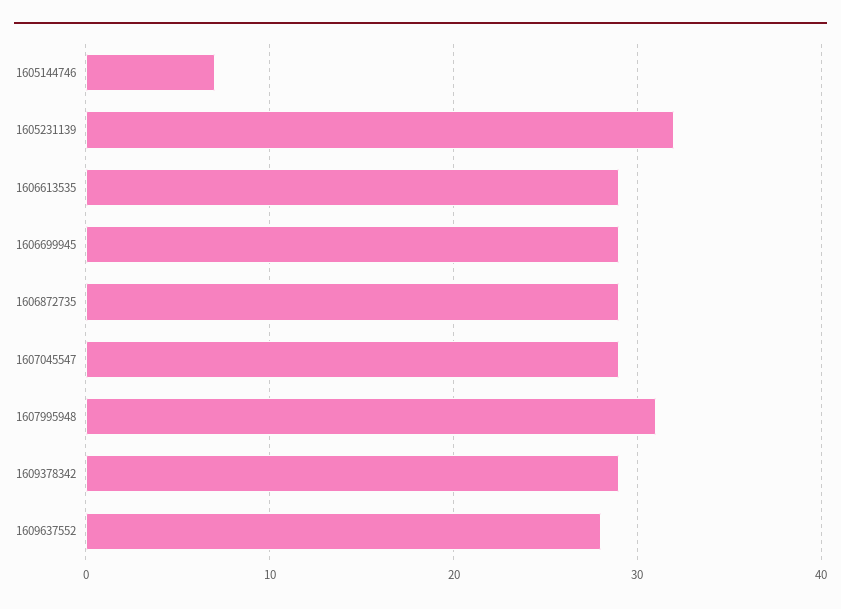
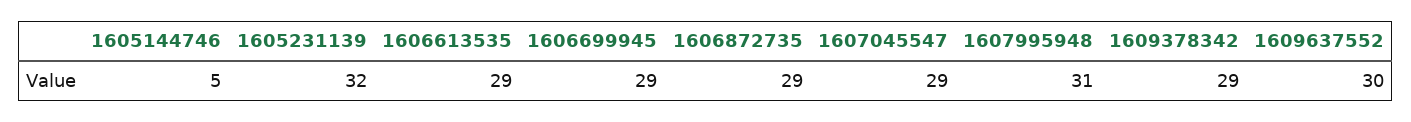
  {
-   "1605144746": 7,
+   "1605144746": 5,
    "1605231139": 32,
    "1606613535": 29,
    "1606699945": 29,
    "1606872735": 29,
    "1607045547": 29,
    "1607995948": 31,
    "1609378342": 29,
-   "1609637552": 28
+   "1609637552": 30
  }

